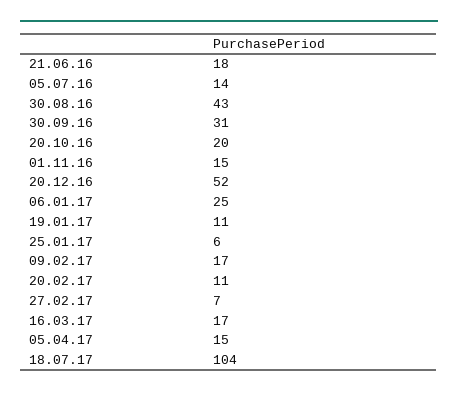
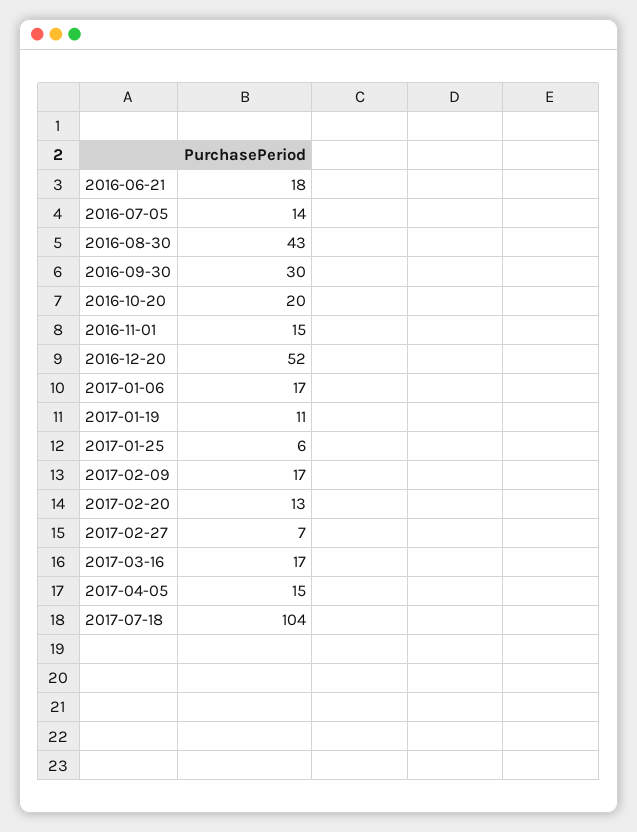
  {
    "21.06.16": 18,
    "05.07.16": 14,
    "30.08.16": 43,
-   "30.09.16": 31,
+   "30.09.16": 30,
    "20.10.16": 20,
    "01.11.16": 15,
    "20.12.16": 52,
-   "06.01.17": 25,
+   "06.01.17": 17,
    "19.01.17": 11,
    "25.01.17": 6,
    "09.02.17": 17,
-   "20.02.17": 11,
+   "20.02.17": 13,
    "27.02.17": 7,
    "16.03.17": 17,
    "05.04.17": 15,
    "18.07.17": 104
  }

